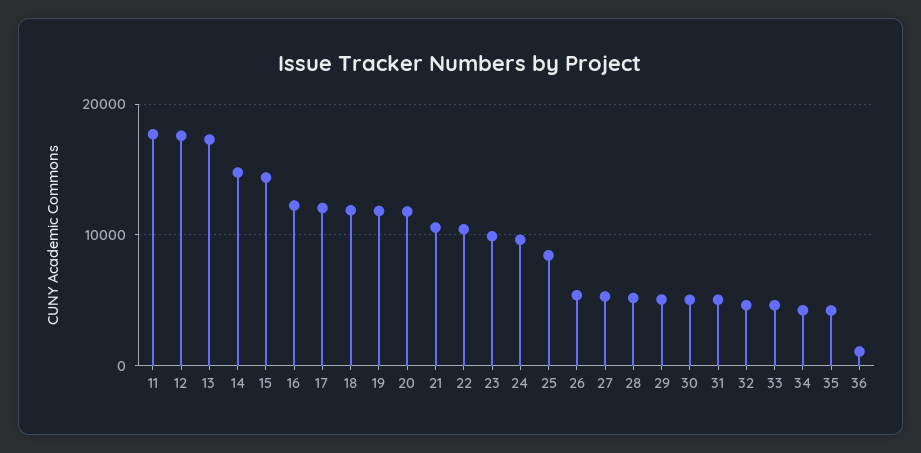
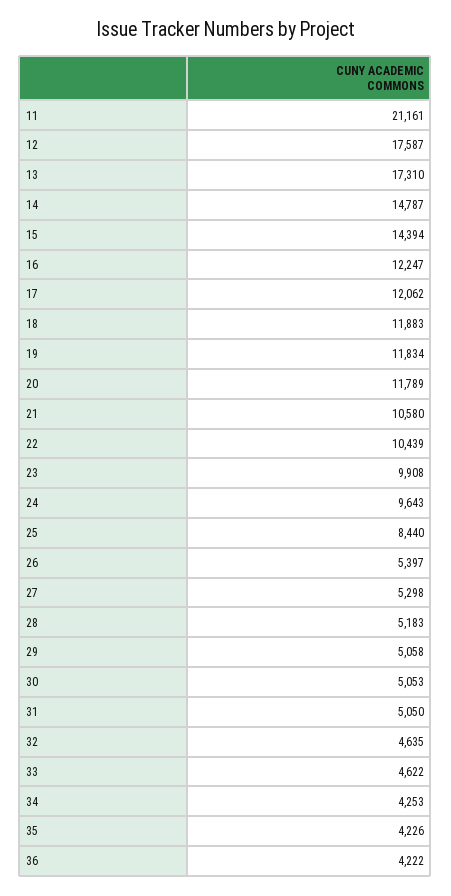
  {
-   "11": 18000,
+   "11": 21161,
    "12": 17587,
    "13": 17310,
    "14": 14787,
    "15": 14394,
    "16": 12247,
    "17": 12062,
    "18": 11883,
    "19": 11834,
    "20": 11789,
    "21": 10580,
    "22": 10439,
    "23": 9908,
    "24": 9643,
    "25": 8440,
    "26": 5397,
    "27": 5298,
    "28": 5183,
    "29": 5058,
    "30": 5053,
    "31": 5050,
    "32": 4635,
    "33": 4622,
    "34": 4253,
    "35": 4226,
-   "36": 1000
+   "36": 4222
  }

